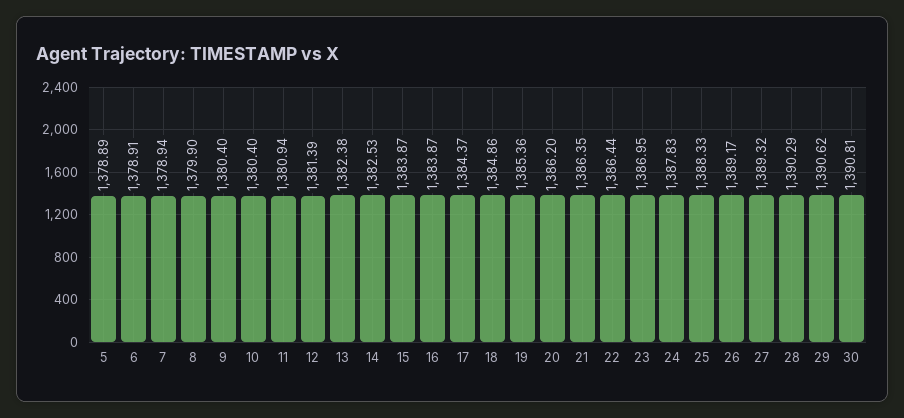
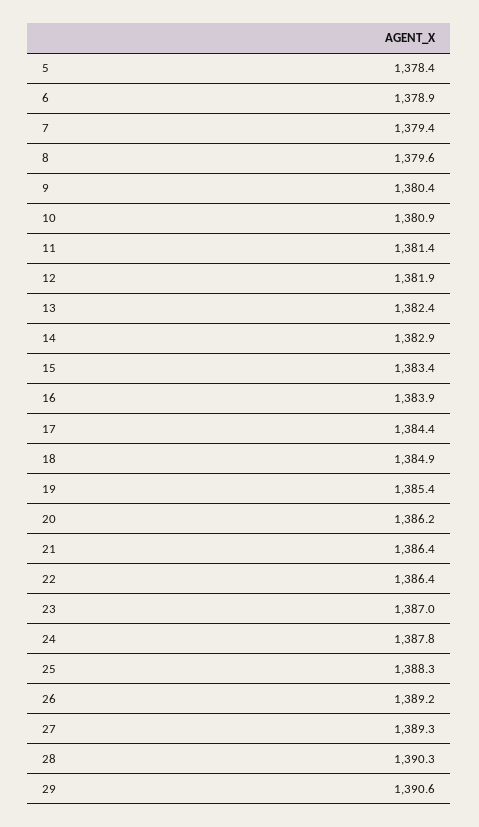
  {
-   "5": 1378.89,
+   "5": 1378.4,
    "6": 1378.91,
-   "7": 1378.94,
+   "7": 1379.4,
-   "8": 1379.9,
+   "8": 1379.6,
    "9": 1380.4,
-   "10": 1380.4,
+   "10": 1380.9,
-   "11": 1380.94,
+   "11": 1381.4,
-   "12": 1381.39,
+   "12": 1381.9,
    "13": 1382.38,
-   "14": 1382.53,
+   "14": 1382.9,
-   "15": 1383.87,
+   "15": 1383.4,
    "16": 1383.87,
    "17": 1384.37,
    "18": 1384.86,
    "19": 1385.36,
    "20": 1386.2,
    "21": 1386.35,
    "22": 1386.44,
    "23": 1386.95,
    "24": 1387.83,
    "25": 1388.33,
    "26": 1389.17,
    "27": 1389.32,
    "28": 1390.29,
-   "29": 1390.62,
+   "29": 1390.62
-   "30": 1390.81
  }

